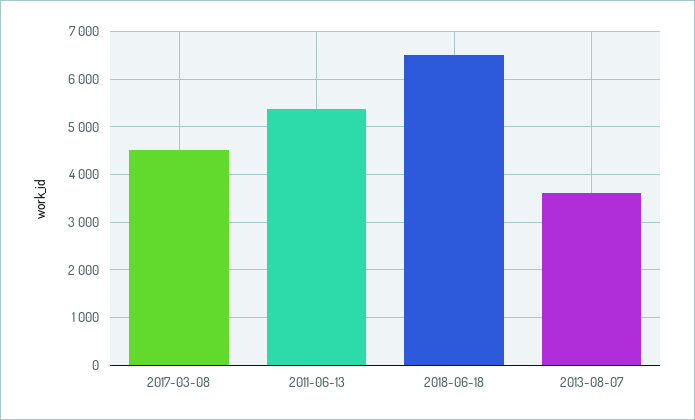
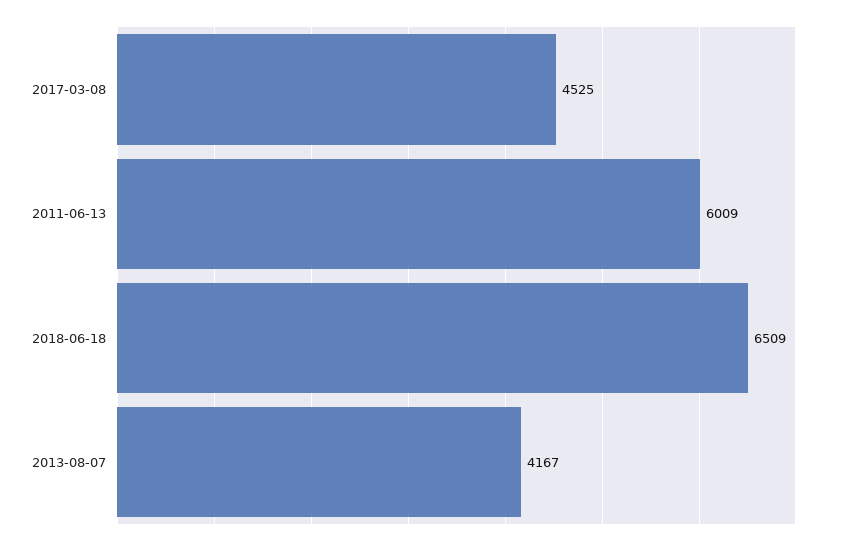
  {
    "2017-03-08": 4525,
-   "2011-06-13": 5400,
+   "2011-06-13": 6009,
    "2018-06-18": 6509,
-   "2013-08-07": 3600
+   "2013-08-07": 4167
  }

